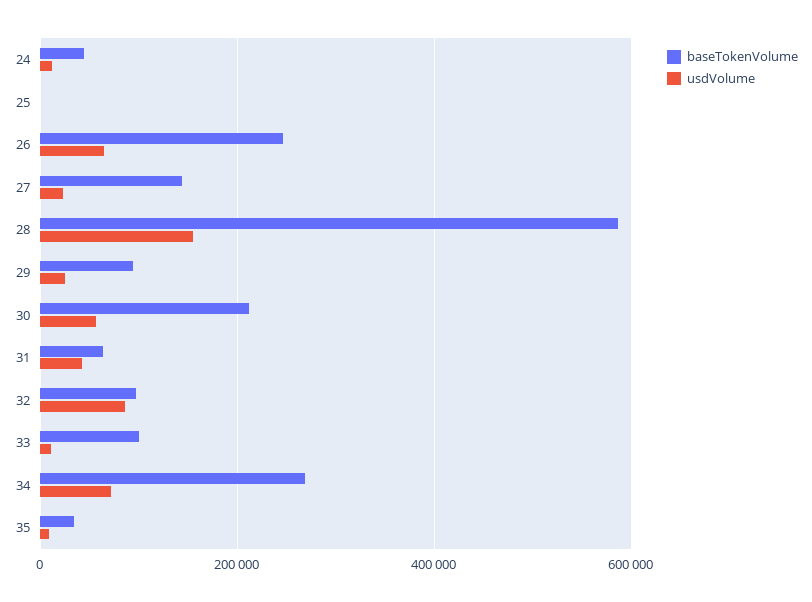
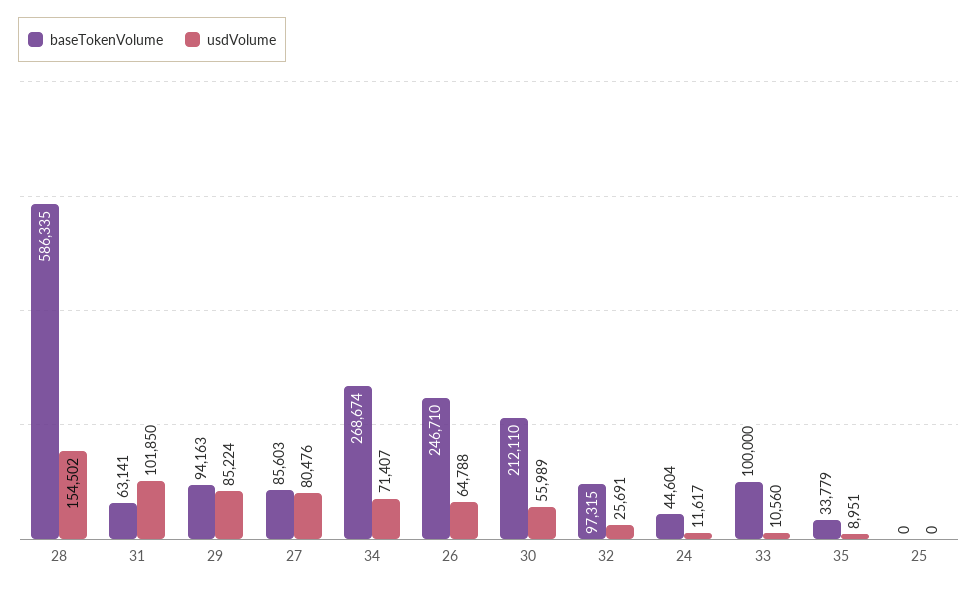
  {
    "baseTokenVolume": {
      "24": 44604,
      "25": 0,
      "26": 246710,
-     "27": 140000,
+     "27": 85603,
      "28": 586335,
      "29": 94163,
      "30": 212110,
      "31": 63141,
      "32": 97315,
      "33": 100000,
      "34": 268674,
      "35": 33779
    },
    "usdVolume": {
      "24": 11617,
      "25": 0,
      "26": 64788,
-     "27": 20000,
+     "27": 80476,
      "28": 154502,
-     "29": 20000,
+     "29": 85224,
      "30": 55989,
-     "31": 40000,
+     "31": 101850,
-     "32": 80000,
+     "32": 25691,
      "33": 10560,
      "34": 71407,
      "35": 8951
    }
  }

